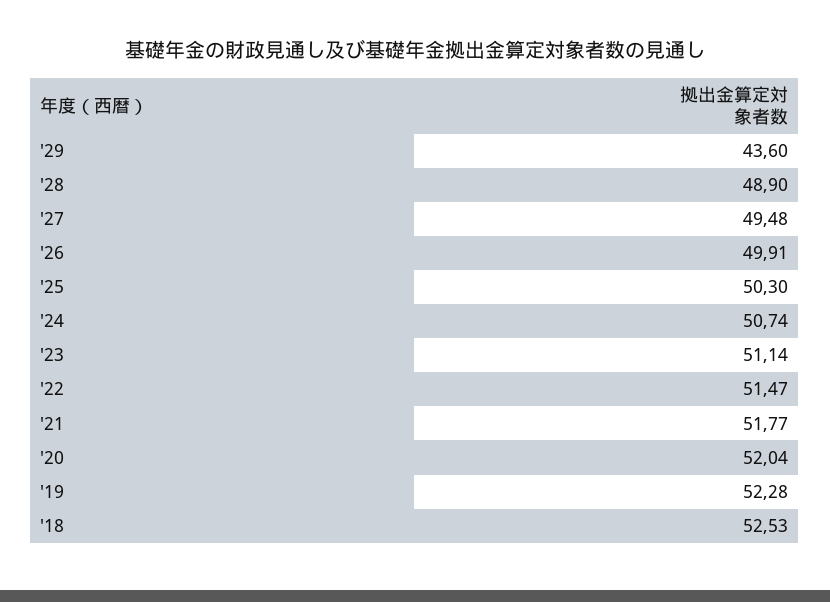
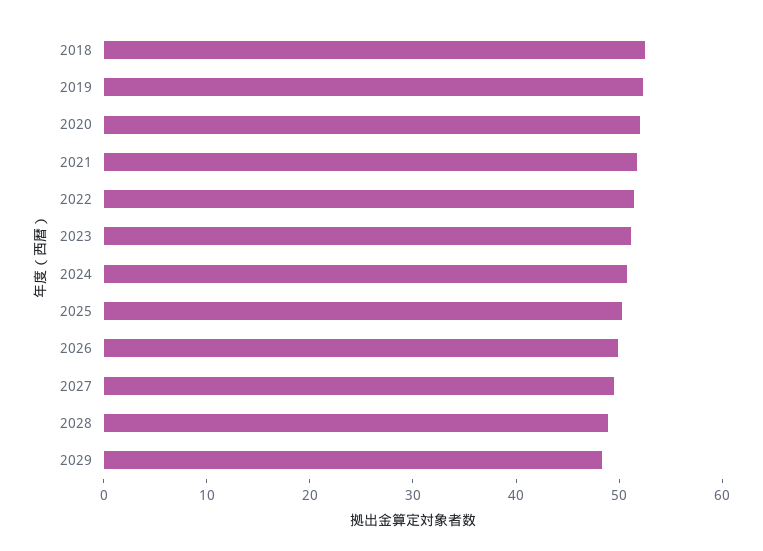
  {
-   "'29": 43.6,
+   "'29": 48,
    "'28": 48.9,
    "'27": 49.48,
    "'26": 49.91,
    "'25": 50.3,
    "'24": 50.74,
    "'23": 51.14,
    "'22": 51.47,
    "'21": 51.77,
    "'20": 52.04,
    "'19": 52.28,
    "'18": 52.53
  }

